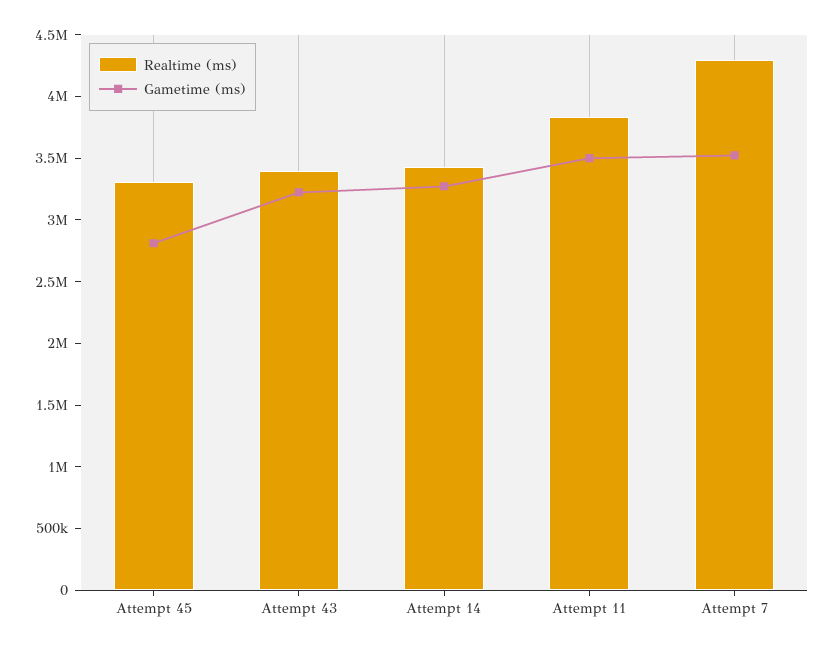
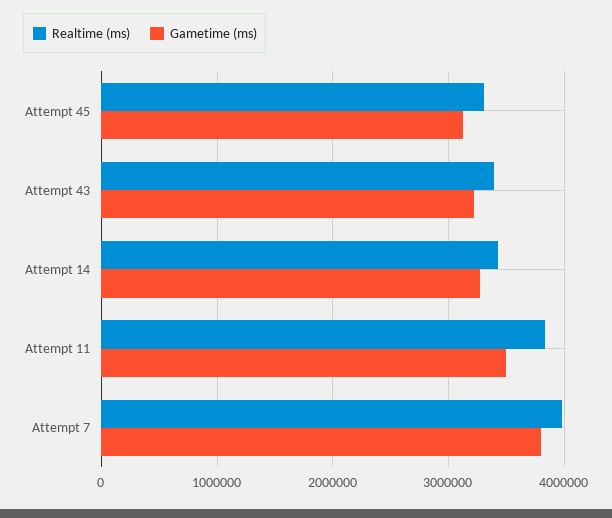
  {
    "Realtime (ms)": {
      "Attempt 45": 3300000,
      "Attempt 43": 3400000,
      "Attempt 14": 3400000,
      "Attempt 11": 3800000,
-     "Attempt 7": 4300000
+     "Attempt 7": 4000000
    },
    "Gametime (ms)": {
-     "Attempt 45": 2800000,
+     "Attempt 45": 3100000,
      "Attempt 43": 3200000,
      "Attempt 14": 3300000,
      "Attempt 11": 3500000,
-     "Attempt 7": 3500000
+     "Attempt 7": 3800000
    }
  }

